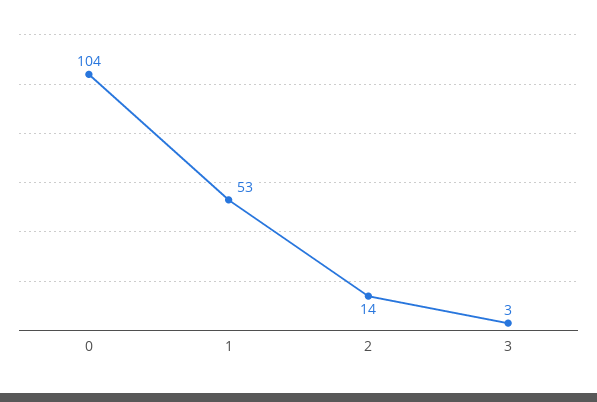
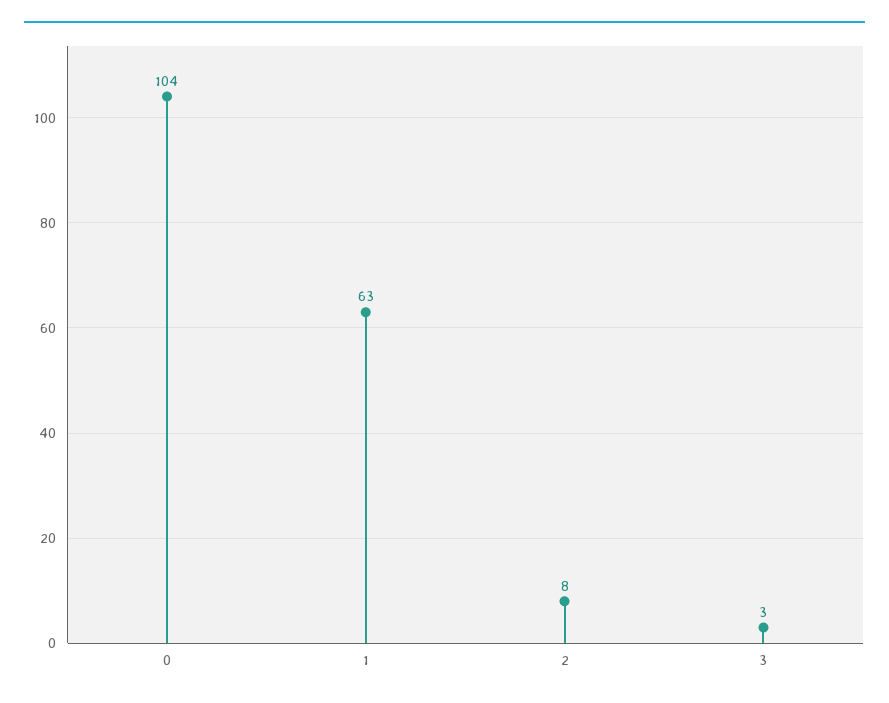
  {
    "0": 104,
-   "1": 53,
+   "1": 63,
-   "2": 14,
+   "2": 8,
    "3": 3
  }

